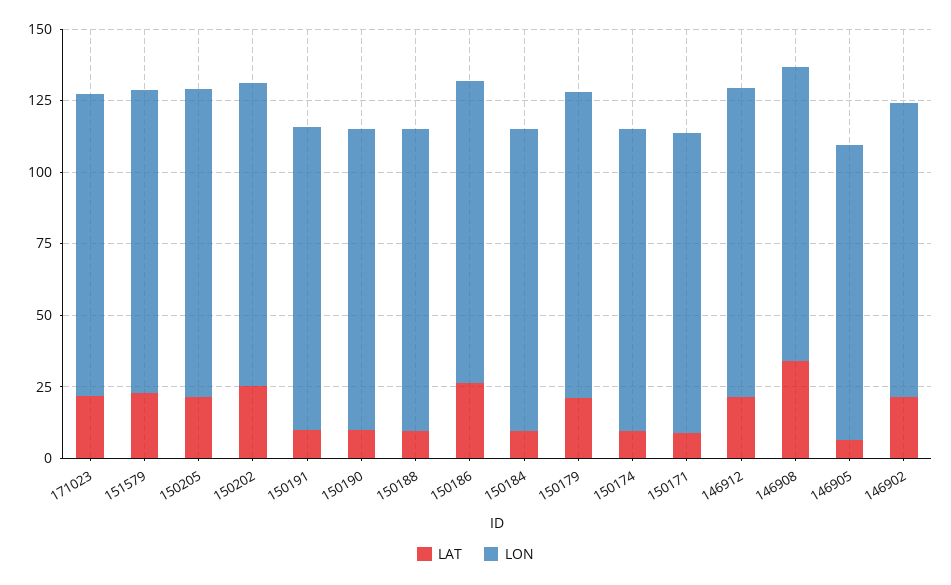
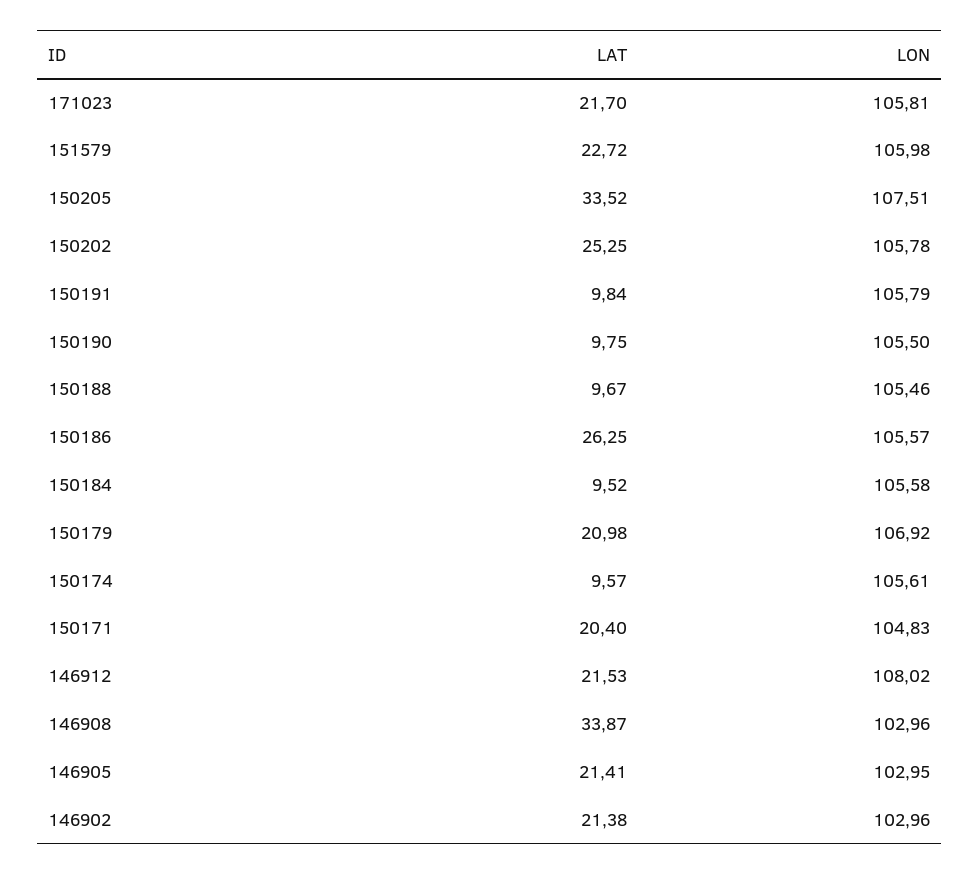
  {
    "LAT": {
      "171023": 21.7,
      "151579": 22.72,
-     "150205": 20,
+     "150205": 33.52,
      "150202": 25.25,
      "150191": 9.84,
      "150190": 9.75,
      "150188": 9.67,
      "150186": 26.25,
      "150184": 9.52,
      "150179": 20.98,
      "150174": 9.57,
-     "150171": 10,
+     "150171": 20.4,
      "146912": 21.53,
      "146908": 33.87,
-     "146905": 5,
+     "146905": 21.41,
      "146902": 21.38
    },
    "LON": {
      "171023": 105.81,
      "151579": 105.98,
      "150205": 107.51,
      "150202": 105.78,
      "150191": 105.79,
      "150190": 105.5,
      "150188": 105.46,
      "150186": 105.57,
      "150184": 105.58,
      "150179": 106.92,
      "150174": 105.61,
      "150171": 104.83,
      "146912": 108.02,
      "146908": 102.96,
      "146905": 102.95,
      "146902": 102.96
    }
  }

